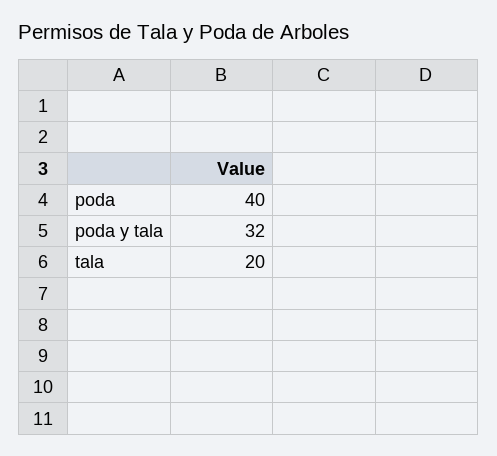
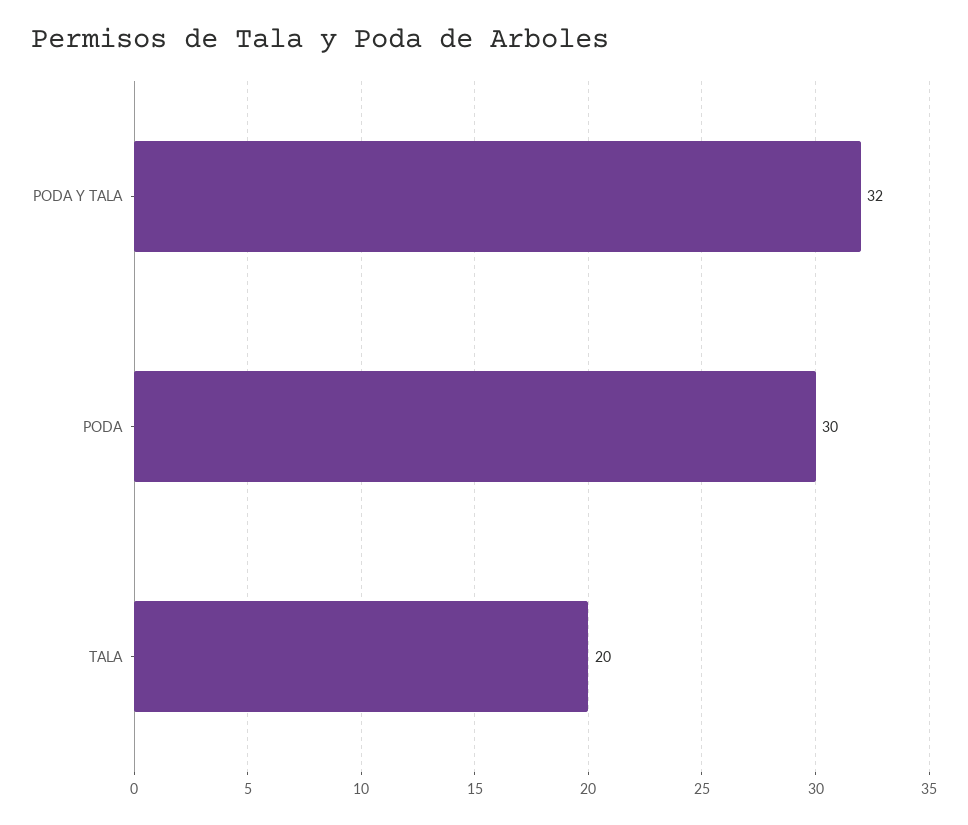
  {
-   "poda": 40,
+   "poda": 30,
    "poda y tala": 32,
    "tala": 20
  }

